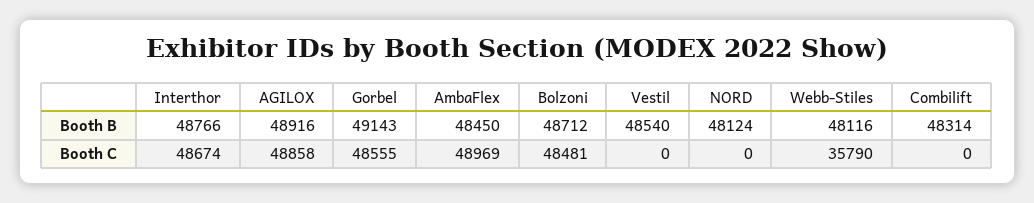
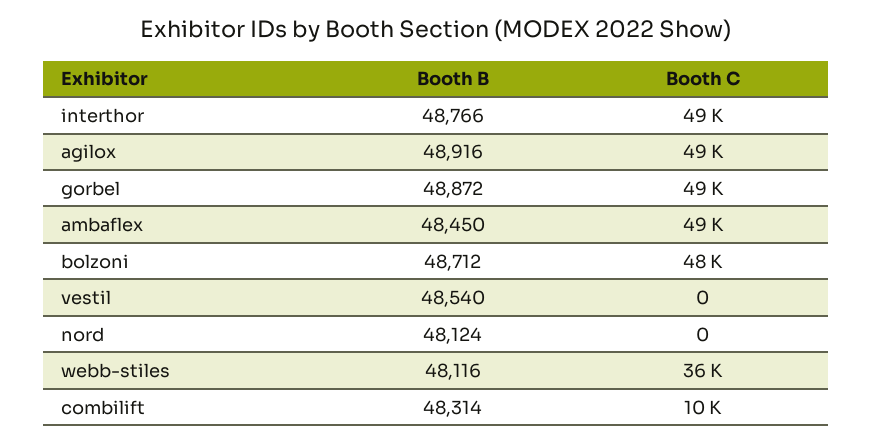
  {
    "Interthor": {
      "Booth B": 48766,
      "Booth C": 48674
    },
    "AGILOX": {
      "Booth B": 48916,
      "Booth C": 48858
    },
    "Gorbel": {
-     "Booth B": 49143,
+     "Booth B": 48872,
      "Booth C": 48555
    },
    "AmbaFlex": {
      "Booth B": 48450,
      "Booth C": 48969
    },
    "Bolzoni": {
      "Booth B": 48712,
      "Booth C": 48481
    },
    "Vestil": {
      "Booth B": 48540,
      "Booth C": 0
    },
    "NORD": {
      "Booth B": 48124,
      "Booth C": 0
    },
    "Webb-Stiles": {
      "Booth B": 48116,
      "Booth C": 35790
    },
    "Combilift": {
      "Booth B": 48314,
-     "Booth C": 0
+     "Booth C": 10000
    }
  }

